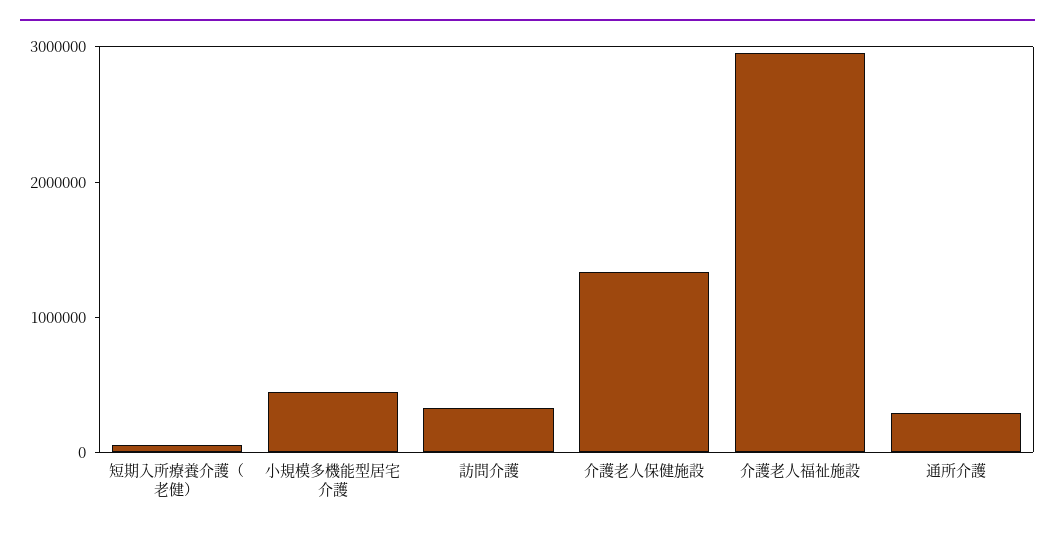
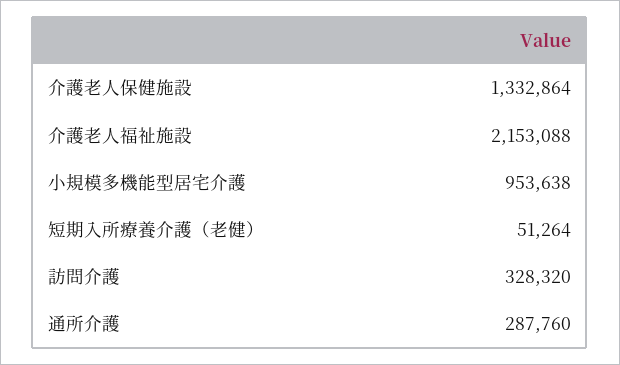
  {
    "短期入所療養介護（老健）": 51264,
-   "小規模多機能型居宅介護": 400000,
+   "小規模多機能型居宅介護": 953638,
    "訪問介護": 328320,
    "介護老人保健施設": 1332864,
-   "介護老人福祉施設": 3000000,
+   "介護老人福祉施設": 2153088,
    "通所介護": 287760
  }

